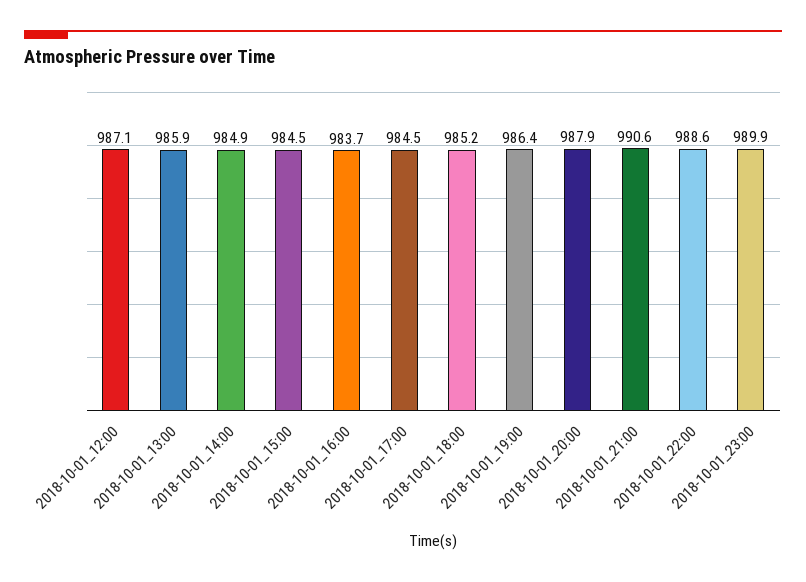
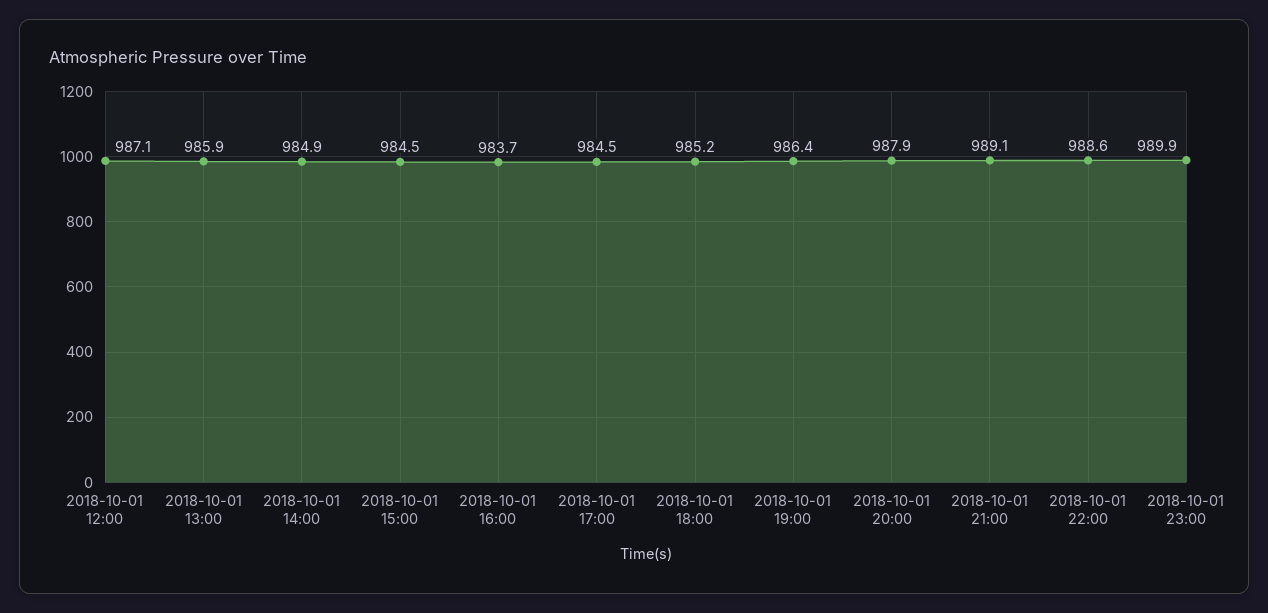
  {
    "2018-10-01_12:00": 987.1,
    "2018-10-01_13:00": 985.9,
    "2018-10-01_14:00": 984.9,
    "2018-10-01_15:00": 984.5,
    "2018-10-01_16:00": 983.7,
    "2018-10-01_17:00": 984.5,
    "2018-10-01_18:00": 985.2,
    "2018-10-01_19:00": 986.4,
    "2018-10-01_20:00": 987.9,
-   "2018-10-01_21:00": 990.6,
+   "2018-10-01_21:00": 989.1,
    "2018-10-01_22:00": 988.6,
    "2018-10-01_23:00": 989.9
  }

